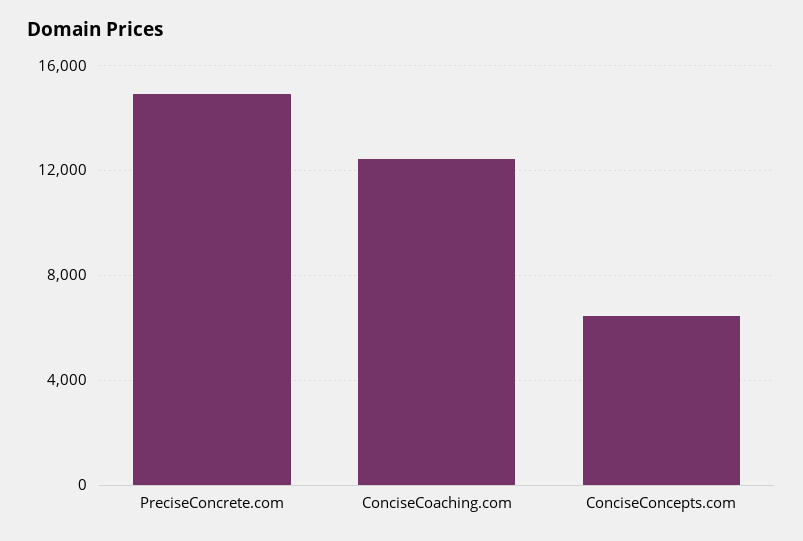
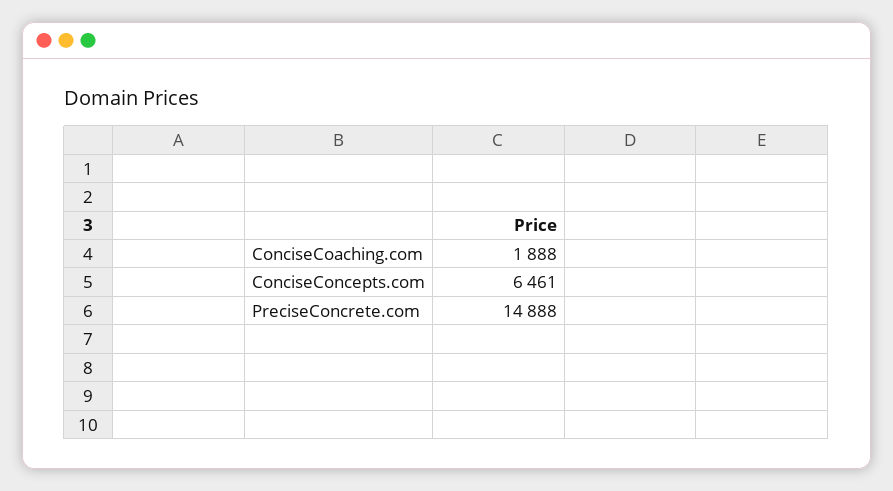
  {
    "PreciseConcrete.com": 14888,
-   "ConciseCoaching.com": 12500,
+   "ConciseCoaching.com": 1888,
    "ConciseConcepts.com": 6461
  }

